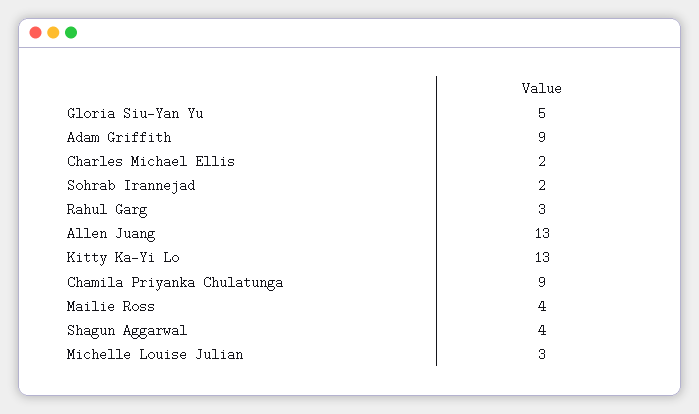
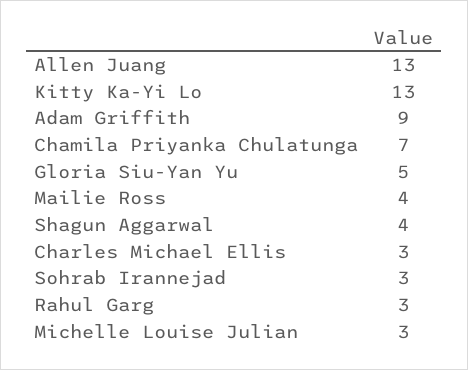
  {
    "Gloria Siu-Yan Yu": 5,
    "Adam Griffith": 9,
-   "Charles Michael Ellis": 2,
+   "Charles Michael Ellis": 3,
-   "Sohrab Irannejad": 2,
+   "Sohrab Irannejad": 3,
    "Rahul Garg": 3,
    "Allen Juang": 13,
    "Kitty Ka-Yi Lo": 13,
-   "Chamila Priyanka Chulatunga": 9,
+   "Chamila Priyanka Chulatunga": 7,
    "Mailie Ross": 4,
    "Shagun Aggarwal": 4,
    "Michelle Louise Julian": 3
  }

